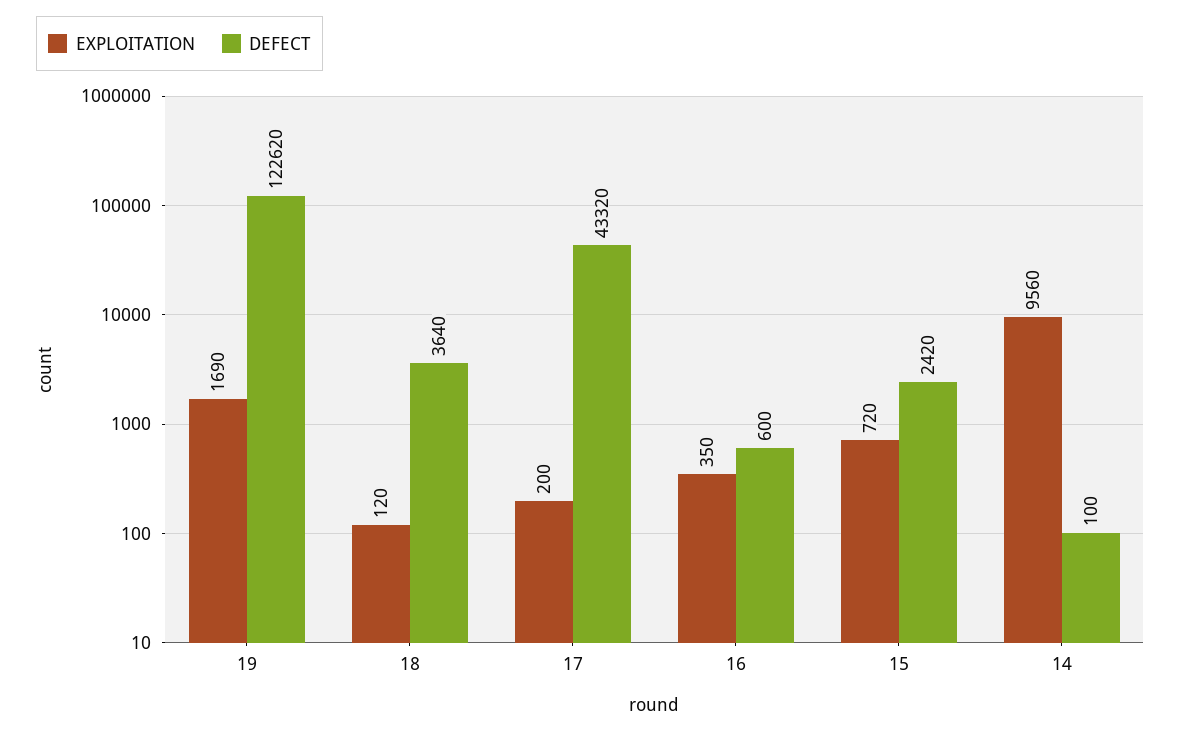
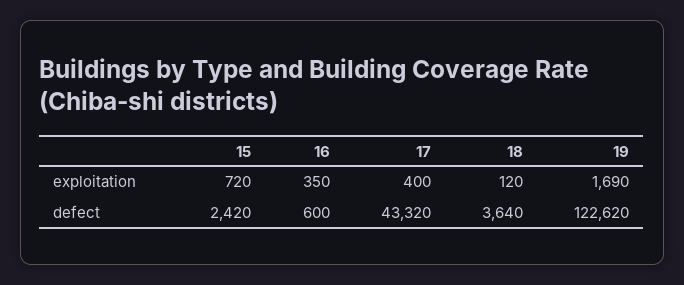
  {
    "EXPLOITATION": {
      "19": 1690,
      "18": 120,
-     "17": 200,
+     "17": 400,
      "16": 350,
-     "15": 720,
+     "15": 720
-     "14": 9560
    },
    "DEFECT": {
      "19": 122620,
      "18": 3640,
      "17": 43320,
      "16": 600,
-     "15": 2420,
+     "15": 2420
-     "14": 100
    }
  }

